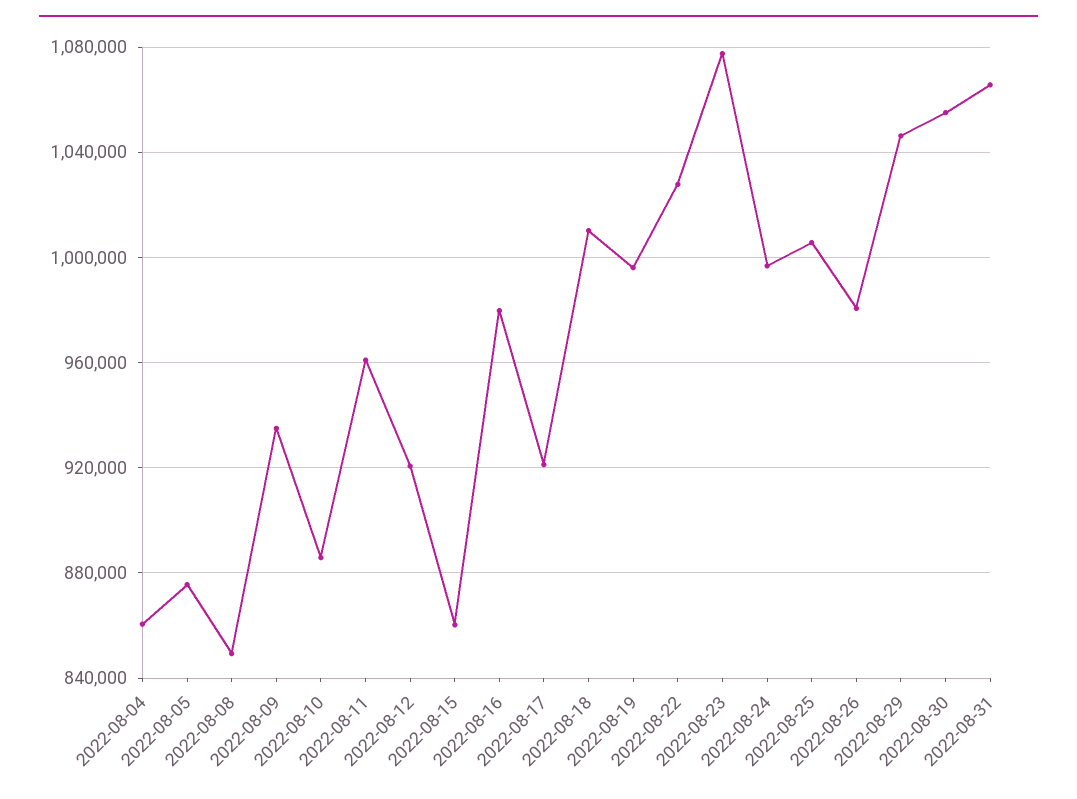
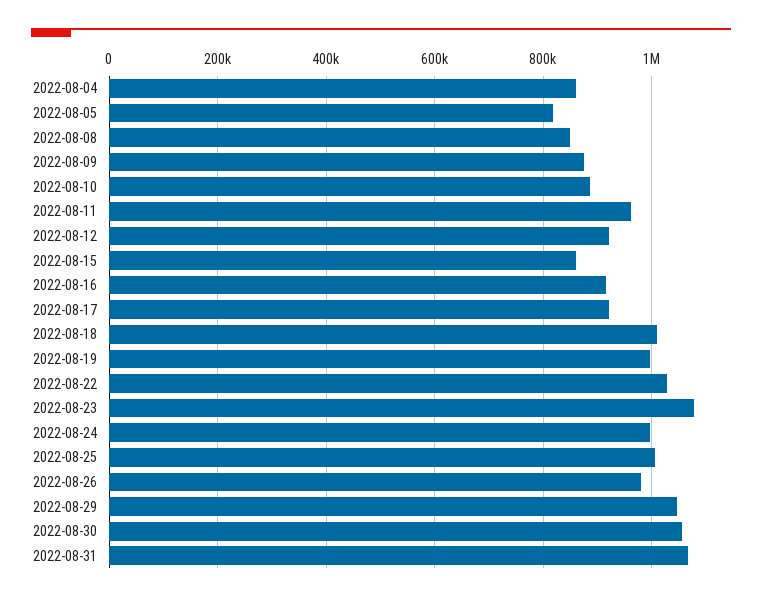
  {
    "2022-08-04": 860000,
-   "2022-08-05": 875000,
+   "2022-08-05": 820000,
    "2022-08-08": 850000,
-   "2022-08-09": 935000,
+   "2022-08-09": 880000,
    "2022-08-10": 885000,
    "2022-08-11": 960000,
    "2022-08-12": 920000,
    "2022-08-15": 860000,
-   "2022-08-16": 980000,
+   "2022-08-16": 920000,
    "2022-08-17": 920000,
    "2022-08-18": 1010000,
    "2022-08-19": 995000,
    "2022-08-22": 1030000,
    "2022-08-23": 1080000,
    "2022-08-24": 995000,
    "2022-08-25": 1005000,
    "2022-08-26": 980000,
    "2022-08-29": 1045000,
    "2022-08-30": 1055000,
    "2022-08-31": 1065000
  }

